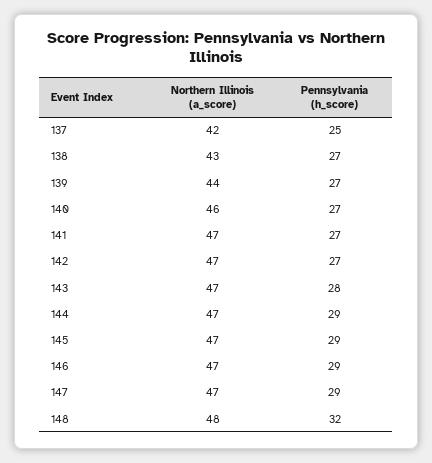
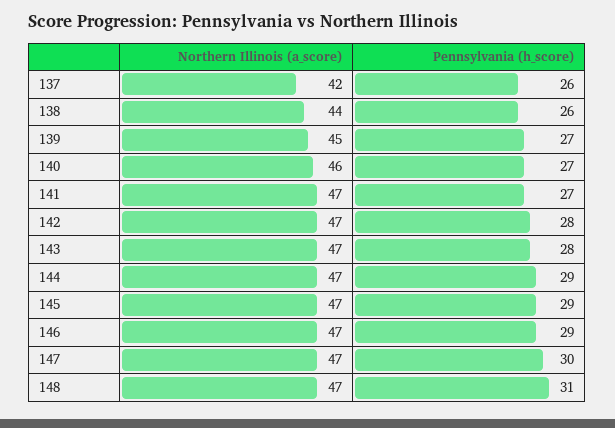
  {
    "Northern Illinois (a_score)": {
      "137": 42,
-     "138": 43,
+     "138": 44,
-     "139": 44,
+     "139": 45,
      "140": 46,
      "141": 47,
      "142": 47,
      "143": 47,
      "144": 47,
      "145": 47,
      "146": 47,
      "147": 47,
-     "148": 48
+     "148": 47
    },
    "Pennsylvania (h_score)": {
-     "137": 25,
+     "137": 26,
-     "138": 27,
+     "138": 26,
      "139": 27,
      "140": 27,
      "141": 27,
-     "142": 27,
+     "142": 28,
      "143": 28,
      "144": 29,
      "145": 29,
      "146": 29,
-     "147": 29,
+     "147": 30,
-     "148": 32
+     "148": 31
    }
  }

